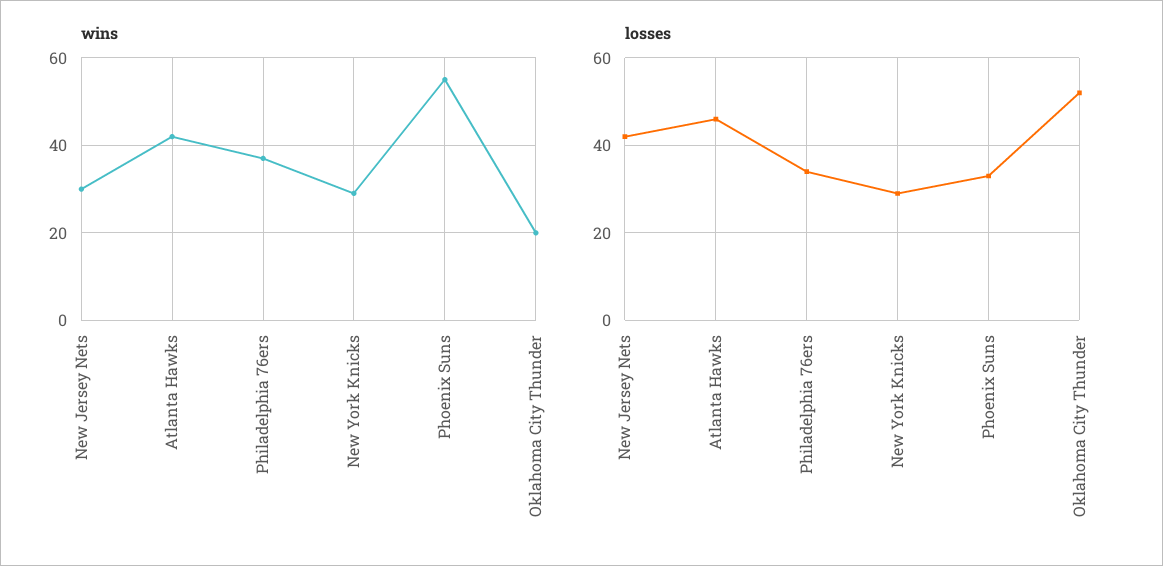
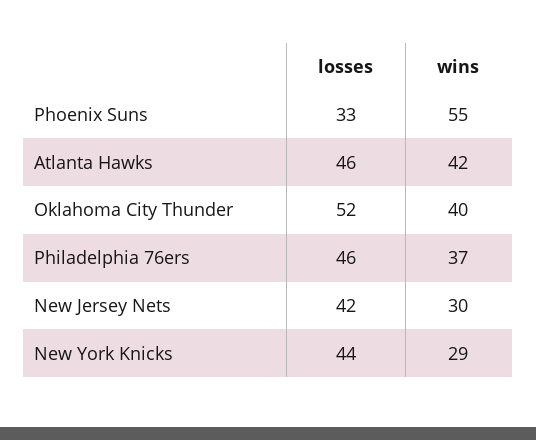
  {
    "wins": {
      "New Jersey Nets": 30,
      "Atlanta Hawks": 42,
      "Philadelphia 76ers": 37,
      "New York Knicks": 29,
      "Phoenix Suns": 55,
-     "Oklahoma City Thunder": 20
+     "Oklahoma City Thunder": 40
    },
    "losses": {
      "New Jersey Nets": 42,
      "Atlanta Hawks": 46,
-     "Philadelphia 76ers": 35,
+     "Philadelphia 76ers": 46,
-     "New York Knicks": 30,
+     "New York Knicks": 44,
      "Phoenix Suns": 33,
      "Oklahoma City Thunder": 52
    }
  }

